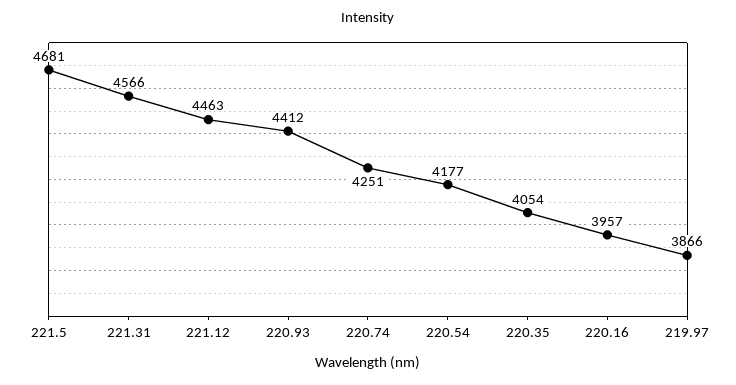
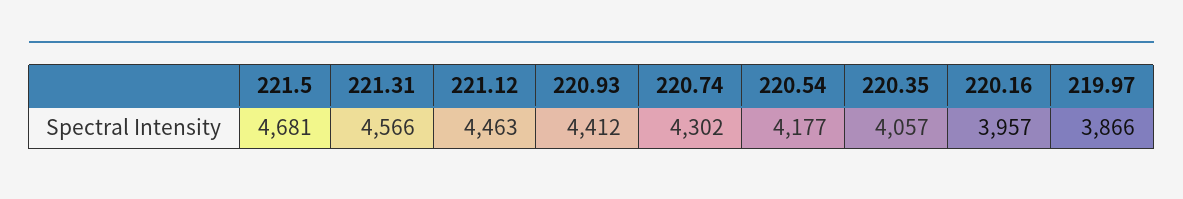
  {
    "221.5": 4681,
    "221.31": 4566,
    "221.12": 4463,
    "220.93": 4412,
-   "220.74": 4251,
+   "220.74": 4302,
    "220.54": 4177,
-   "220.35": 4054,
+   "220.35": 4057,
    "220.16": 3957,
    "219.97": 3866
  }

